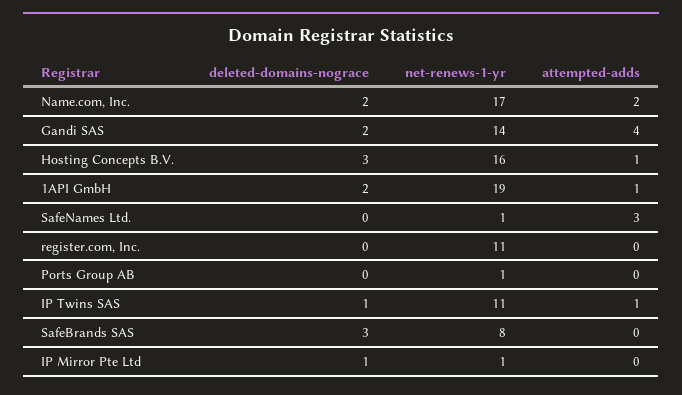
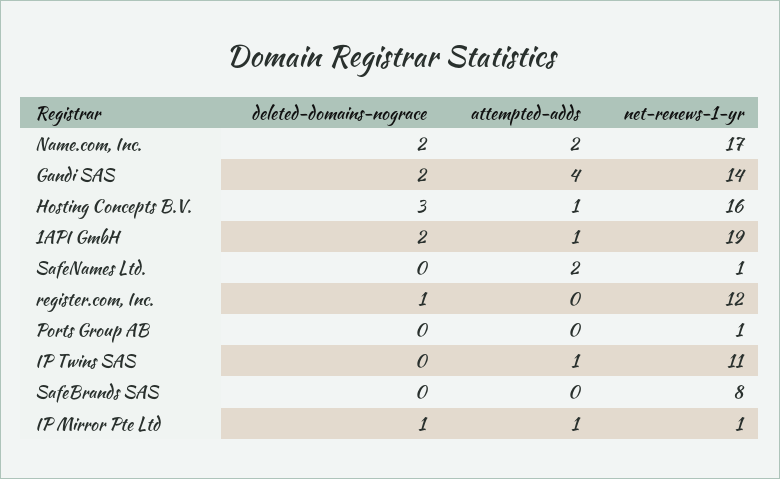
  {
    "deleted-domains-nograce": {
      "Name.com, Inc.": 2,
      "Gandi SAS": 2,
      "Hosting Concepts B.V.": 3,
      "1API GmbH": 2,
      "SafeNames Ltd.": 0,
-     "register.com, Inc.": 0,
+     "register.com, Inc.": 1,
      "Ports Group AB": 0,
-     "IP Twins SAS": 1,
+     "IP Twins SAS": 0,
-     "SafeBrands SAS": 3,
+     "SafeBrands SAS": 0,
      "IP Mirror Pte Ltd": 1
    },
    "net-renews-1-yr": {
      "Name.com, Inc.": 17,
      "Gandi SAS": 14,
      "Hosting Concepts B.V.": 16,
      "1API GmbH": 19,
      "SafeNames Ltd.": 1,
-     "register.com, Inc.": 11,
+     "register.com, Inc.": 12,
      "Ports Group AB": 1,
      "IP Twins SAS": 11,
      "SafeBrands SAS": 8,
      "IP Mirror Pte Ltd": 1
    },
    "attempted-adds": {
      "Name.com, Inc.": 2,
      "Gandi SAS": 4,
      "Hosting Concepts B.V.": 1,
      "1API GmbH": 1,
-     "SafeNames Ltd.": 3,
+     "SafeNames Ltd.": 2,
      "register.com, Inc.": 0,
      "Ports Group AB": 0,
      "IP Twins SAS": 1,
      "SafeBrands SAS": 0,
-     "IP Mirror Pte Ltd": 0
+     "IP Mirror Pte Ltd": 1
    }
  }

